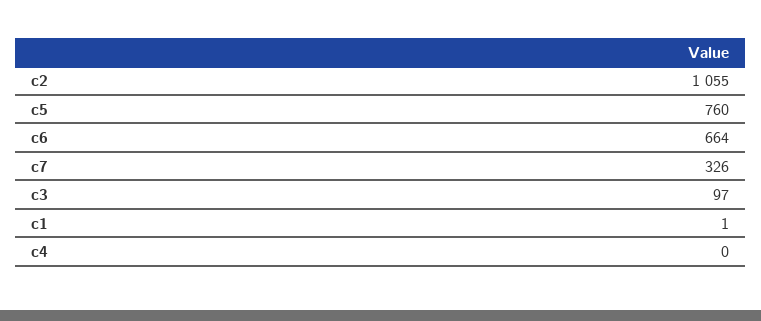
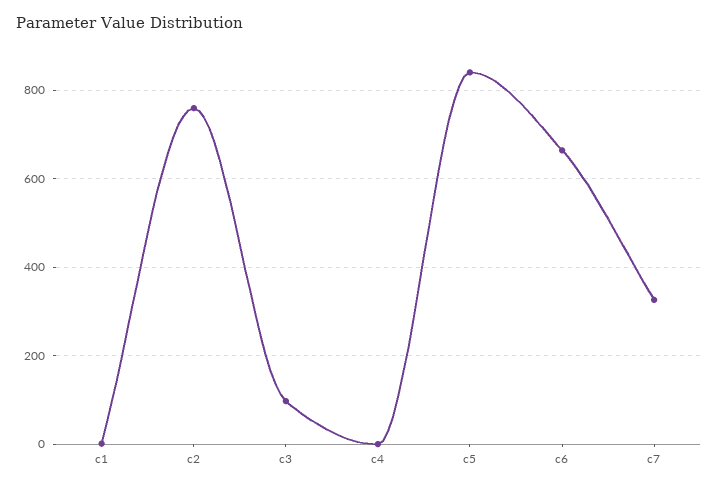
  {
-   "c2": 1055,
+   "c2": 760,
-   "c5": 760,
+   "c5": 840,
    "c6": 664,
    "c7": 326,
    "c3": 97,
    "c1": 1,
    "c4": 0
  }

